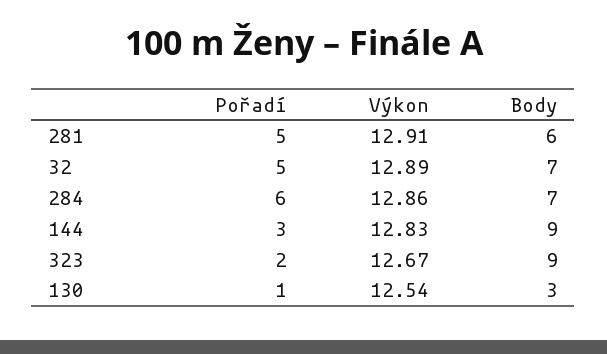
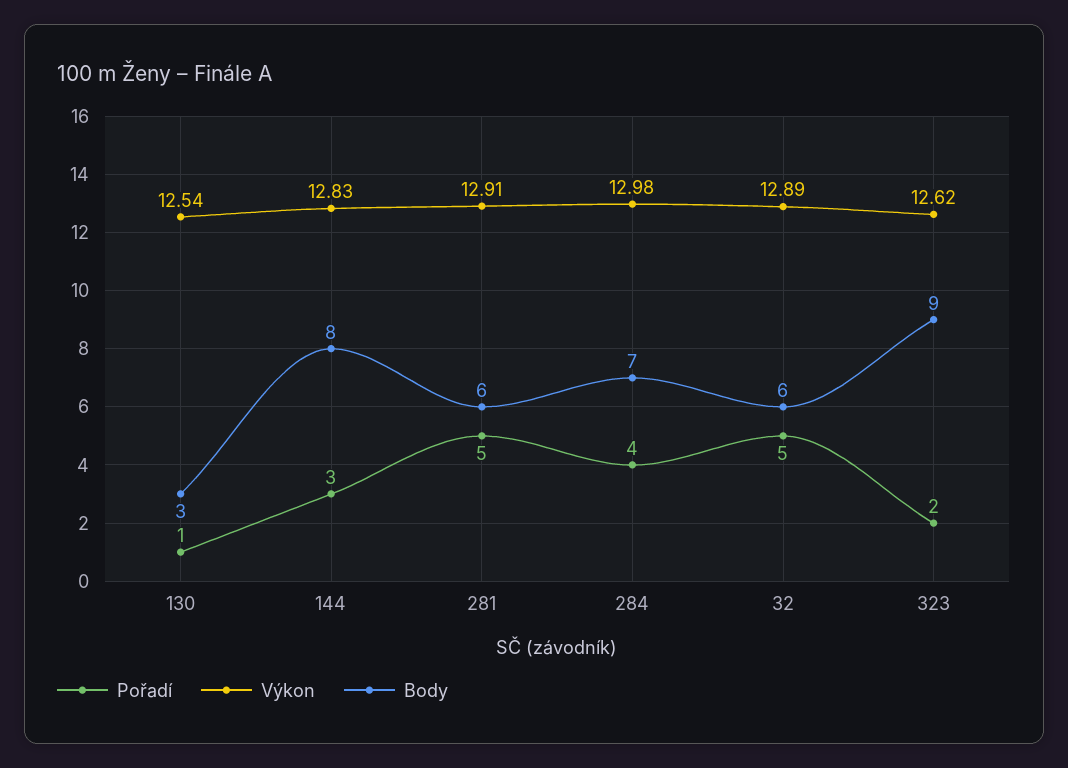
  {
    "Pořadí": {
      "281": 5,
      "32": 5,
-     "284": 6,
+     "284": 4,
      "144": 3,
      "323": 2,
      "130": 1
    },
    "Výkon": {
      "281": 12.91,
      "32": 12.89,
-     "284": 12.86,
+     "284": 12.98,
      "144": 12.83,
-     "323": 12.67,
+     "323": 12.62,
      "130": 12.54
    },
    "Body": {
      "281": 6,
-     "32": 7,
+     "32": 6,
      "284": 7,
-     "144": 9,
+     "144": 8,
      "323": 9,
      "130": 3
    }
  }

